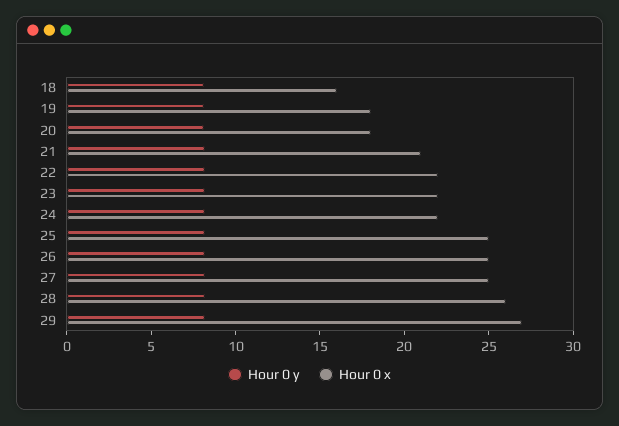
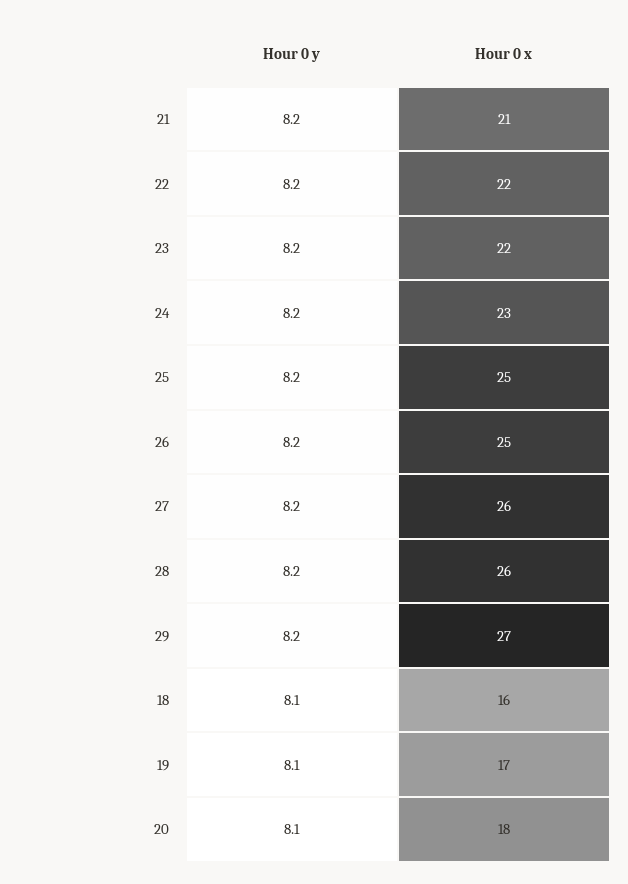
  {
    "Hour 0 y": {
      "18": 8.1,
      "19": 8.1,
      "20": 8.1,
      "21": 8.2,
      "22": 8.2,
      "23": 8.2,
      "24": 8.2,
      "25": 8.2,
      "26": 8.2,
      "27": 8.2,
      "28": 8.2,
      "29": 8.2
    },
    "Hour 0 x": {
      "18": 16,
-     "19": 18,
+     "19": 17,
      "20": 18,
      "21": 21,
      "22": 22,
      "23": 22,
-     "24": 22,
+     "24": 23,
      "25": 25,
      "26": 25,
-     "27": 25,
+     "27": 26,
      "28": 26,
      "29": 27
    }
  }

